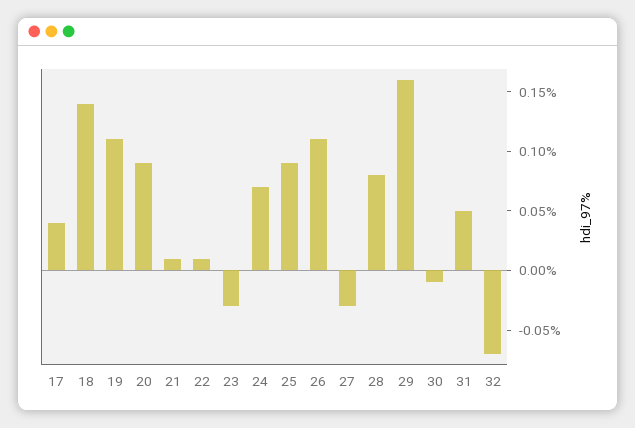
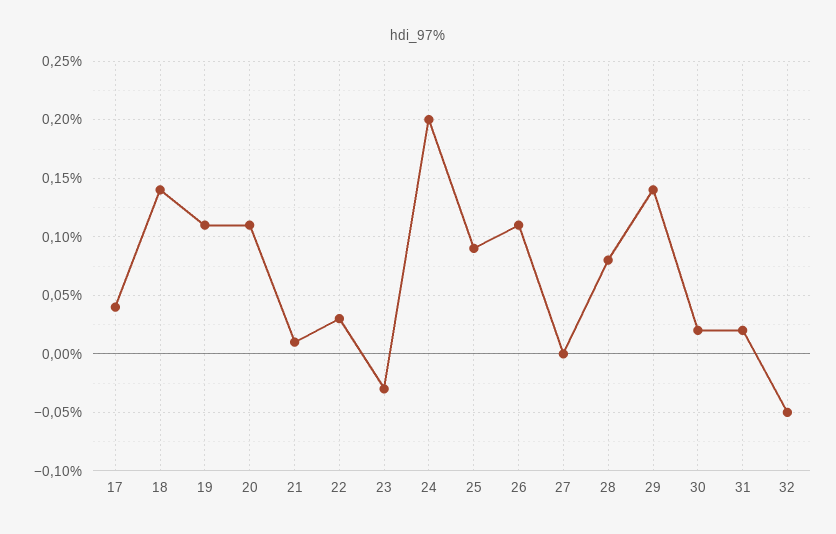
  {
    "17": 0.04,
    "18": 0.14,
    "19": 0.11,
-   "20": 0.09,
+   "20": 0.11,
    "21": 0.01,
-   "22": 0.01,
+   "22": 0.03,
    "23": -0.03,
-   "24": 0.07,
+   "24": 0.2,
    "25": 0.09,
    "26": 0.11,
-   "27": -0.03,
+   "27": 0,
    "28": 0.08,
-   "29": 0.16,
+   "29": 0.14,
-   "30": -0.01,
+   "30": 0.02,
-   "31": 0.05,
+   "31": 0.02,
-   "32": -0.07
+   "32": -0.05
  }

